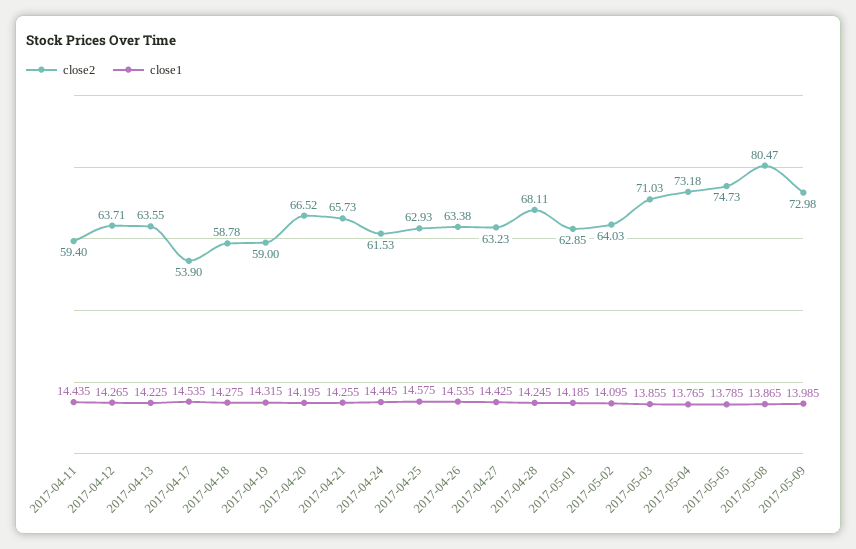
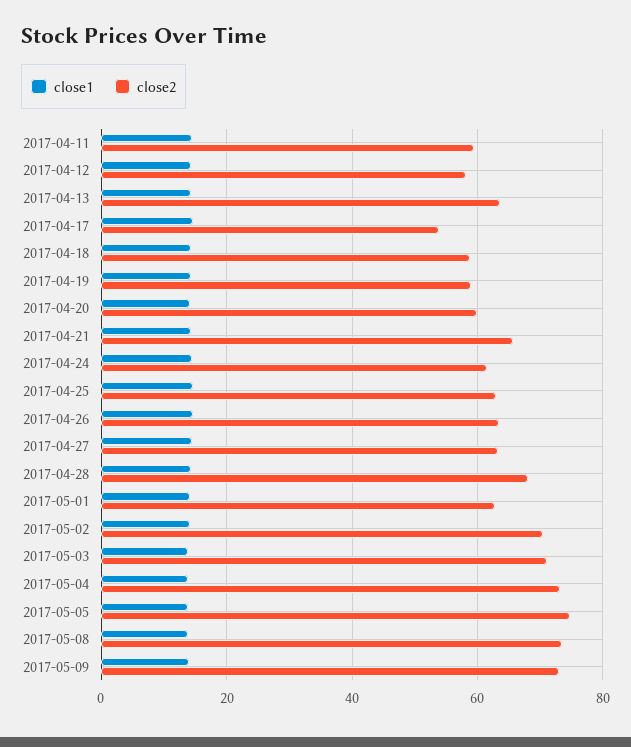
  {
    "close2": {
      "2017-04-11": 59.4,
-     "2017-04-12": 63.71,
+     "2017-04-12": 58,
      "2017-04-13": 63.55,
      "2017-04-17": 53.9,
      "2017-04-18": 58.78,
      "2017-04-19": 59,
-     "2017-04-20": 66.52,
+     "2017-04-20": 60,
      "2017-04-21": 65.73,
      "2017-04-24": 61.53,
      "2017-04-25": 62.93,
      "2017-04-26": 63.38,
      "2017-04-27": 63.23,
      "2017-04-28": 68.11,
      "2017-05-01": 62.85,
-     "2017-05-02": 64.03,
+     "2017-05-02": 70,
      "2017-05-03": 71.03,
      "2017-05-04": 73.18,
      "2017-05-05": 74.73,
-     "2017-05-08": 80.47,
+     "2017-05-08": 74,
      "2017-05-09": 72.98
    },
    "close1": {
      "2017-04-11": 14.435,
      "2017-04-12": 14.265,
      "2017-04-13": 14.225,
      "2017-04-17": 14.535,
      "2017-04-18": 14.275,
      "2017-04-19": 14.315,
      "2017-04-20": 14.195,
      "2017-04-21": 14.255,
      "2017-04-24": 14.445,
      "2017-04-25": 14.575,
      "2017-04-26": 14.535,
      "2017-04-27": 14.425,
      "2017-04-28": 14.245,
      "2017-05-01": 14.185,
      "2017-05-02": 14.095,
      "2017-05-03": 13.855,
      "2017-05-04": 13.765,
      "2017-05-05": 13.785,
      "2017-05-08": 13.865,
      "2017-05-09": 13.985
    }
  }

